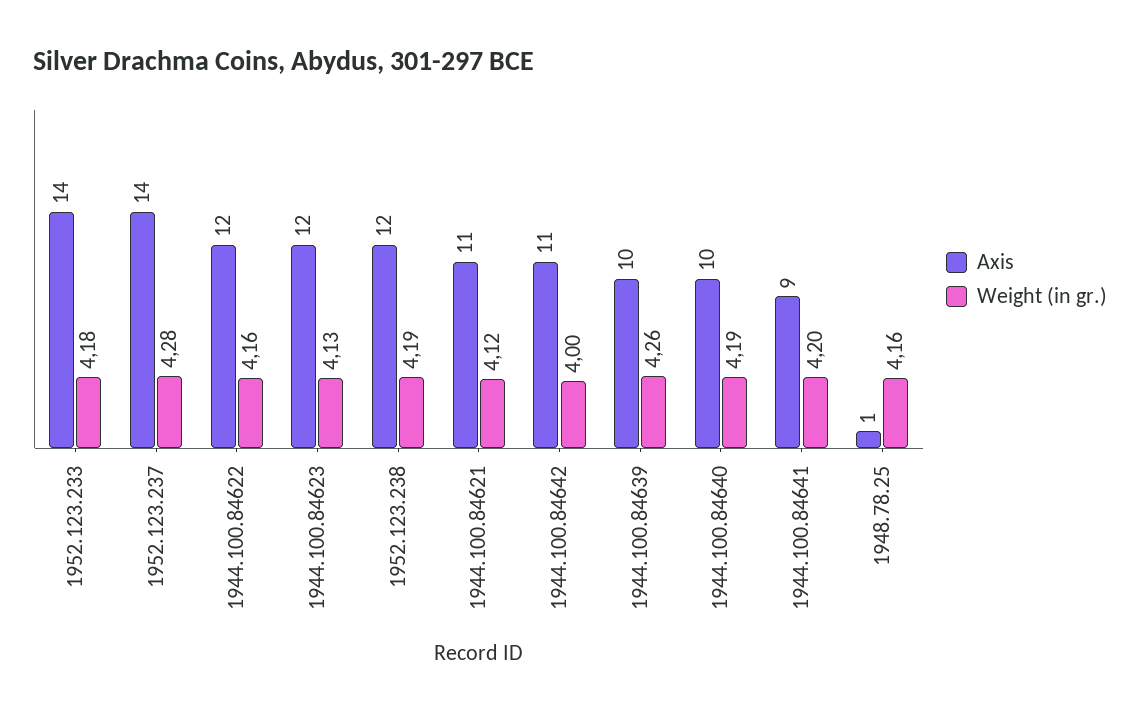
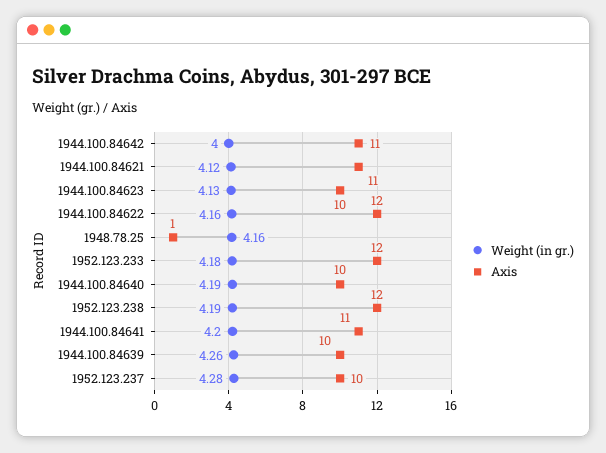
  {
    "Axis": {
-     "1952.123.233": 14,
+     "1952.123.233": 12,
-     "1952.123.237": 14,
+     "1952.123.237": 10,
      "1944.100.84622": 12,
-     "1944.100.84623": 12,
+     "1944.100.84623": 10,
      "1952.123.238": 12,
      "1944.100.84621": 11,
      "1944.100.84642": 11,
      "1944.100.84639": 10,
      "1944.100.84640": 10,
-     "1944.100.84641": 9,
+     "1944.100.84641": 11,
      "1948.78.25": 1
    },
    "Weight (in gr.)": {
      "1952.123.233": 4.18,
      "1952.123.237": 4.28,
      "1944.100.84622": 4.16,
      "1944.100.84623": 4.13,
      "1952.123.238": 4.19,
      "1944.100.84621": 4.12,
      "1944.100.84642": 4,
      "1944.100.84639": 4.26,
      "1944.100.84640": 4.19,
      "1944.100.84641": 4.2,
      "1948.78.25": 4.16
    }
  }

